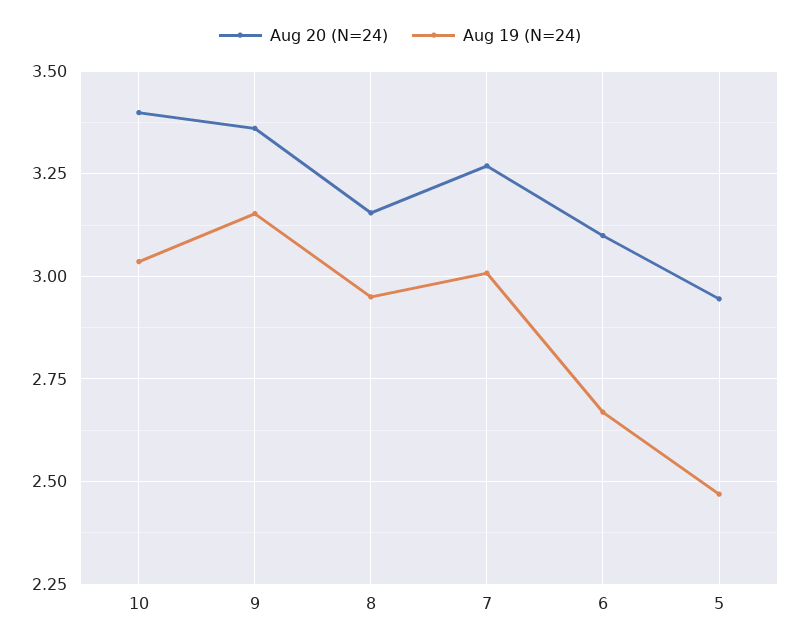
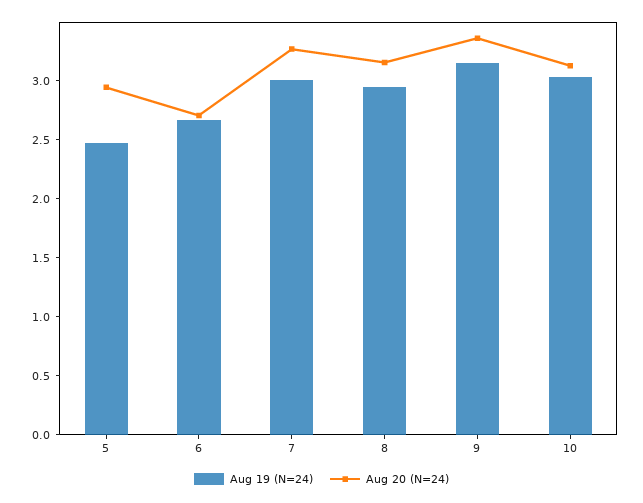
  {
    "Aug 20 (N=24)": {
-     "10": 3.4,
+     "10": 3.1,
      "9": 3.35,
      "8": 3.15,
      "7": 3.275,
-     "6": 3.1,
+     "6": 2.7,
      "5": 2.95
    },
    "Aug 19 (N=24)": {
      "10": 3.025,
      "9": 3.15,
      "8": 2.95,
      "7": 3,
      "6": 2.675,
      "5": 2.475
    }
  }

